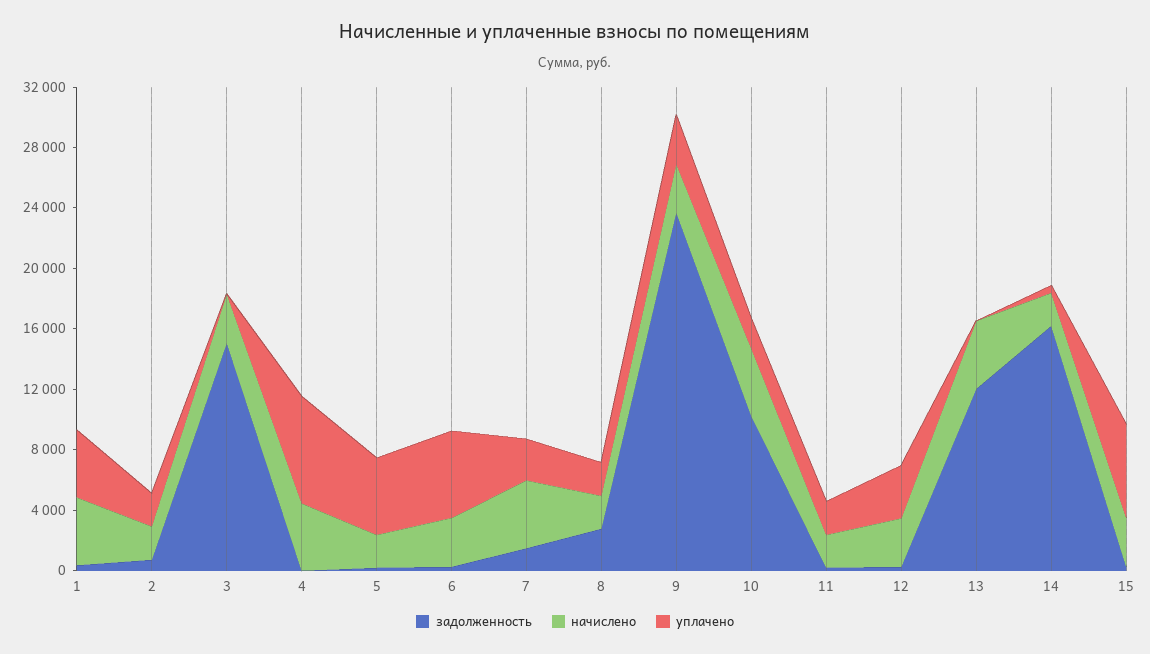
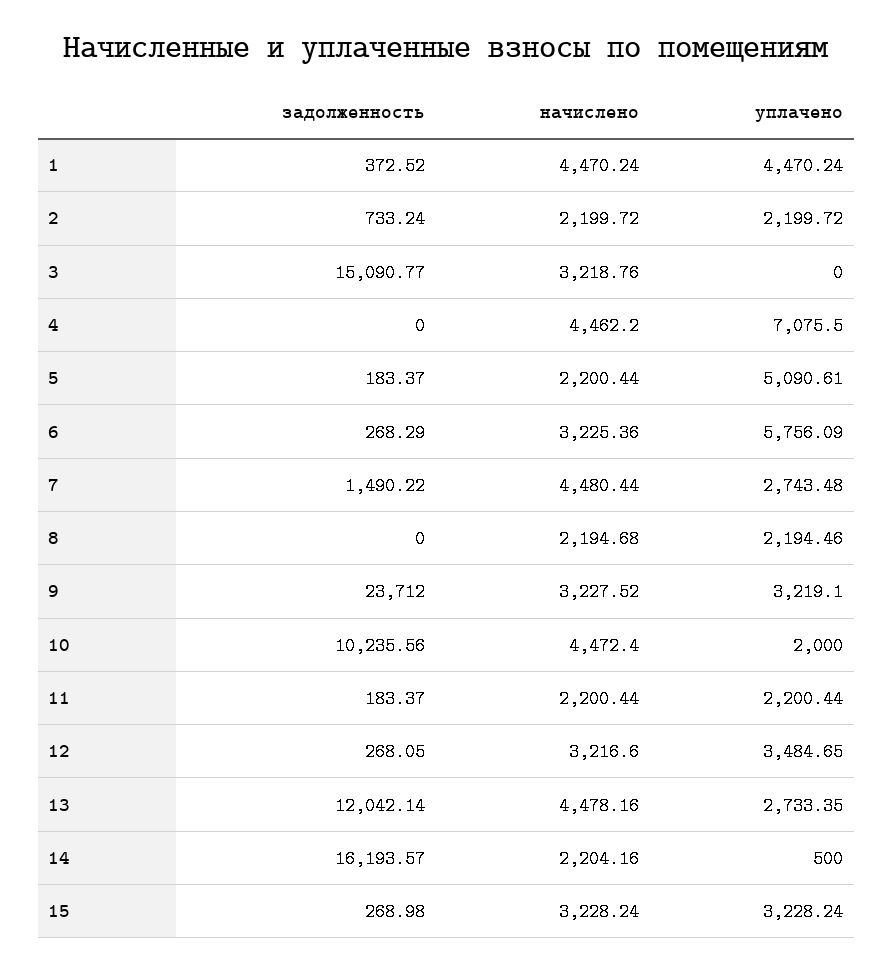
  {
    "задолженность": {
      "1": 372.52,
      "2": 733.24,
      "3": 15090.77,
      "4": 0,
      "5": 183.37,
      "6": 268.29,
      "7": 1490.22,
-     "8": 3000,
+     "8": 0,
      "9": 23712,
      "10": 10235.56,
      "11": 183.37,
      "12": 268.05,
      "13": 12042.14,
      "14": 16193.57,
      "15": 268.98
    },
    "начислено": {
      "1": 4470.24,
      "2": 2199.72,
      "3": 3218.76,
      "4": 4462.2,
      "5": 2200.44,
      "6": 3225.36,
      "7": 4480.44,
      "8": 2194.68,
      "9": 3227.52,
      "10": 4472.4,
      "11": 2200.44,
      "12": 3216.6,
      "13": 4478.16,
      "14": 2204.16,
      "15": 3228.24
    },
    "уплачено": {
      "1": 4470.24,
      "2": 2199.72,
      "3": 0,
      "4": 7075.5,
      "5": 5090.61,
      "6": 5756.09,
      "7": 2743.48,
      "8": 2194.46,
      "9": 3219.1,
      "10": 2000,
      "11": 2200.44,
      "12": 3484.65,
-     "13": 0,
+     "13": 2733.35,
      "14": 500,
-     "15": 6000
+     "15": 3228.24
    }
  }

